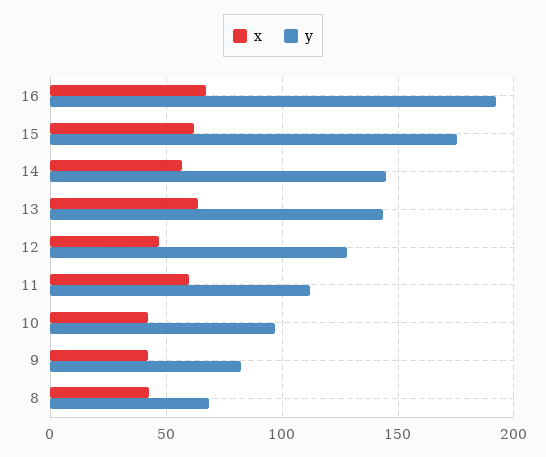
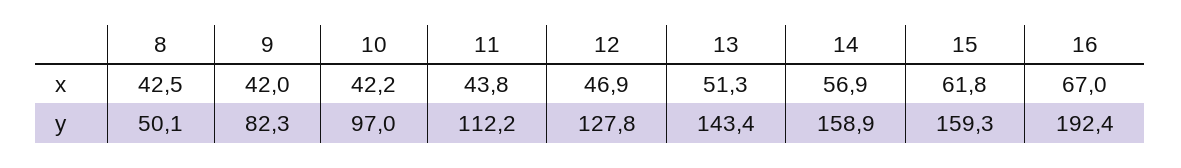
  {
    "x": {
      "16": 67,
      "15": 61.8,
      "14": 56.9,
-     "13": 65,
+     "13": 51.3,
      "12": 46.9,
-     "11": 60,
+     "11": 43.8,
      "10": 42.2,
      "9": 42,
      "8": 42.5
    },
    "y": {
      "16": 192.4,
-     "15": 175,
+     "15": 159.3,
-     "14": 145,
+     "14": 158.9,
      "13": 143.4,
      "12": 127.8,
      "11": 112.2,
      "10": 97,
      "9": 82.3,
-     "8": 70
+     "8": 50.1
    }
  }

